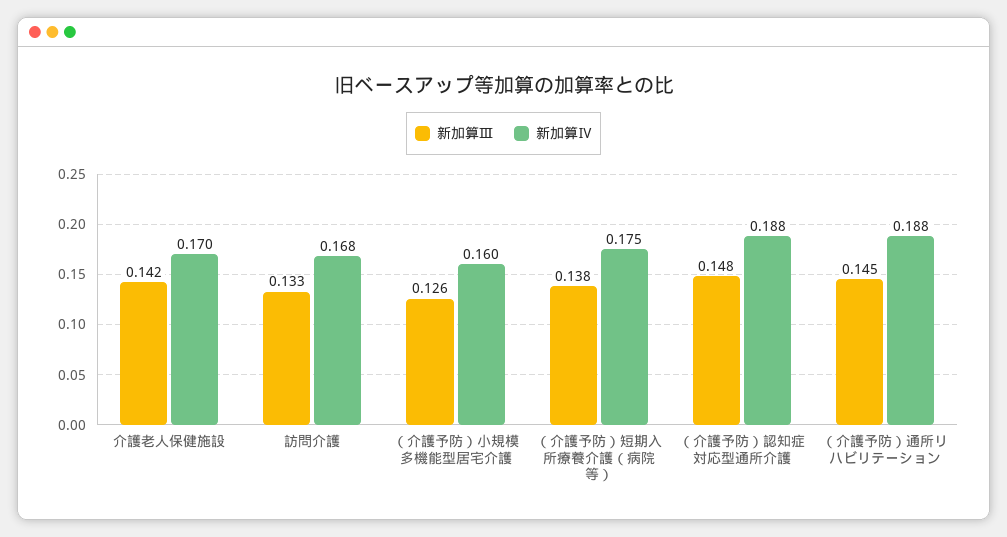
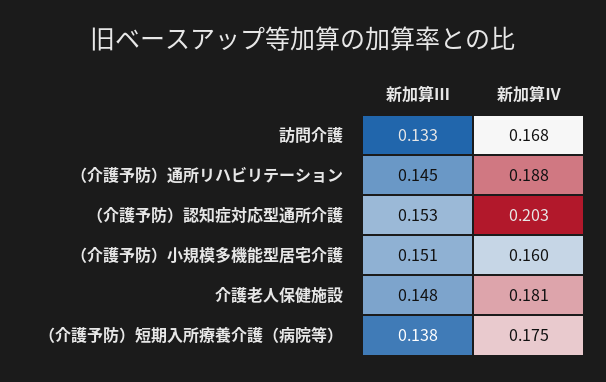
  {
    "新加算Ⅲ": {
-     "介護老人保健施設": 0.142,
+     "介護老人保健施設": 0.148,
      "訪問介護": 0.133,
-     "（介護予防）小規模多機能型居宅介護": 0.126,
+     "（介護予防）小規模多機能型居宅介護": 0.151,
      "（介護予防）短期入所療養介護（病院等）": 0.138,
-     "（介護予防）認知症対応型通所介護": 0.148,
+     "（介護予防）認知症対応型通所介護": 0.153,
      "（介護予防）通所リハビリテーション": 0.145
    },
    "新加算Ⅳ": {
-     "介護老人保健施設": 0.17,
+     "介護老人保健施設": 0.181,
      "訪問介護": 0.168,
      "（介護予防）小規模多機能型居宅介護": 0.16,
      "（介護予防）短期入所療養介護（病院等）": 0.175,
-     "（介護予防）認知症対応型通所介護": 0.188,
+     "（介護予防）認知症対応型通所介護": 0.203,
      "（介護予防）通所リハビリテーション": 0.188
    }
  }

